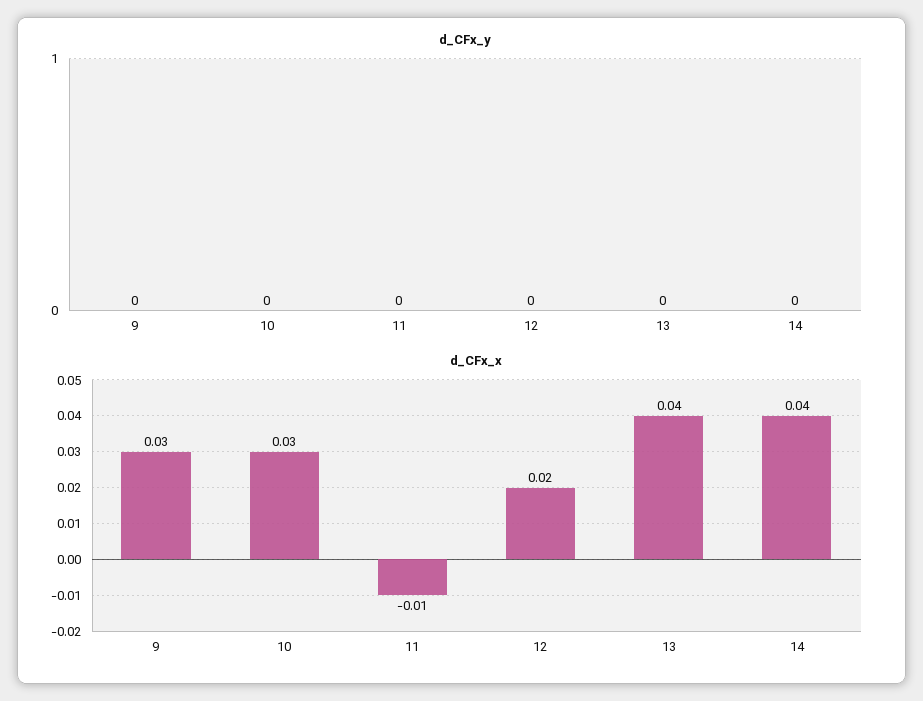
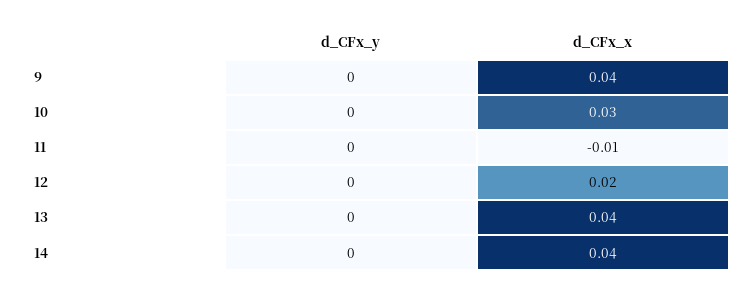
  {
    "d_CFx_y": {
      "9": 0,
      "10": 0,
      "11": 0,
      "12": 0,
      "13": 0,
      "14": 0
    },
    "d_CFx_x": {
-     "9": 0.03,
+     "9": 0.04,
      "10": 0.03,
      "11": -0.01,
      "12": 0.02,
      "13": 0.04,
      "14": 0.04
    }
  }

